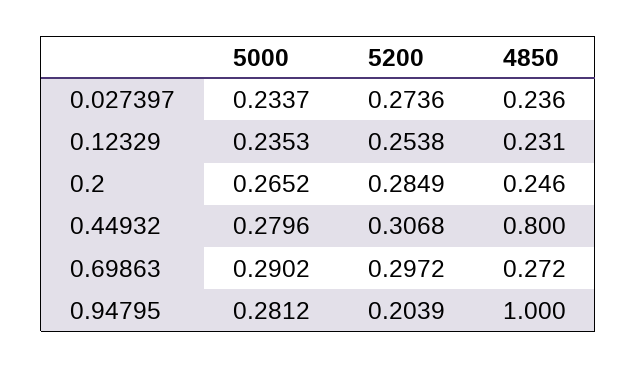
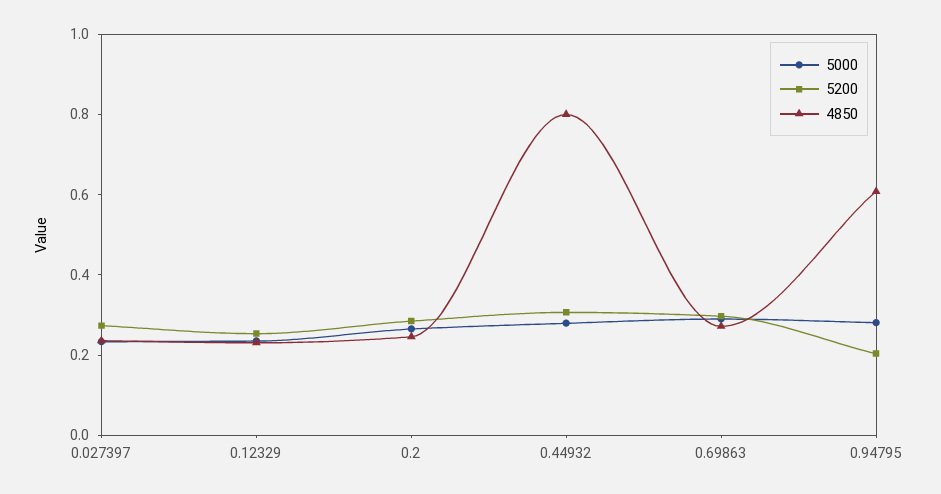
  {
    "5000": {
      "0.027397": 0.2337,
      "0.12329": 0.2353,
      "0.2": 0.2652,
      "0.44932": 0.2796,
      "0.69863": 0.2902,
      "0.94795": 0.2812
    },
    "5200": {
      "0.027397": 0.2736,
      "0.12329": 0.2538,
      "0.2": 0.2849,
      "0.44932": 0.3068,
      "0.69863": 0.2972,
      "0.94795": 0.2039
    },
    "4850": {
      "0.027397": 0.236,
      "0.12329": 0.231,
      "0.2": 0.246,
      "0.44932": 0.8,
      "0.69863": 0.272,
-     "0.94795": 1
+     "0.94795": 0.6
    }
  }

